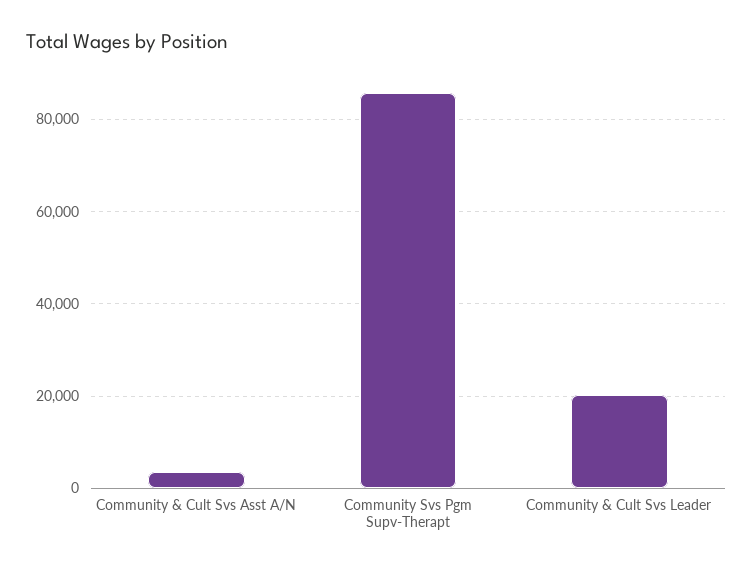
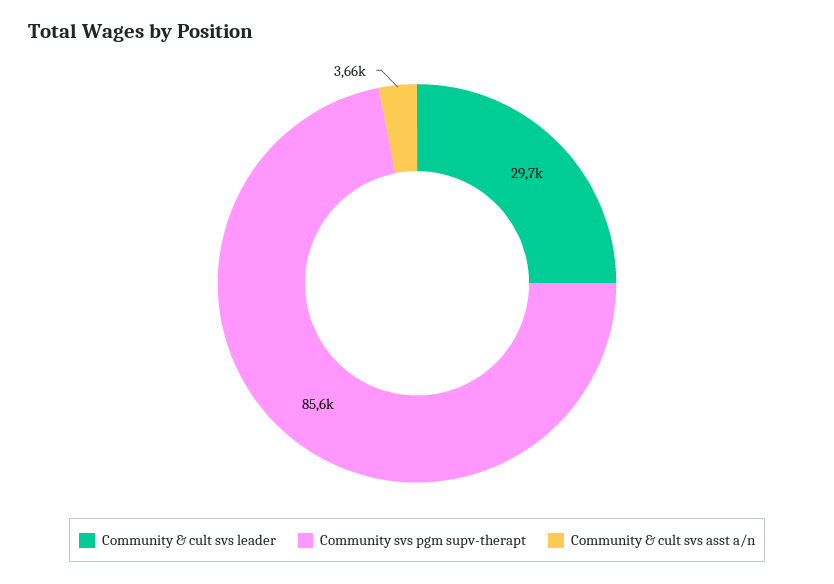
  {
    "Community & Cult Svs Asst A/N": 3660,
    "Community Svs Pgm Supv-Therapt": 85600,
-   "Community & Cult Svs Leader": 20000
+   "Community & Cult Svs Leader": 29700
  }

